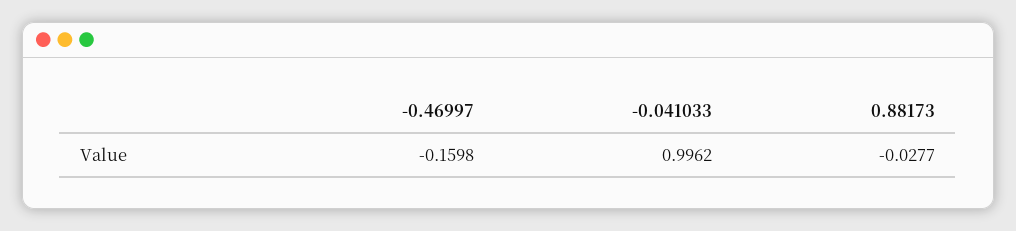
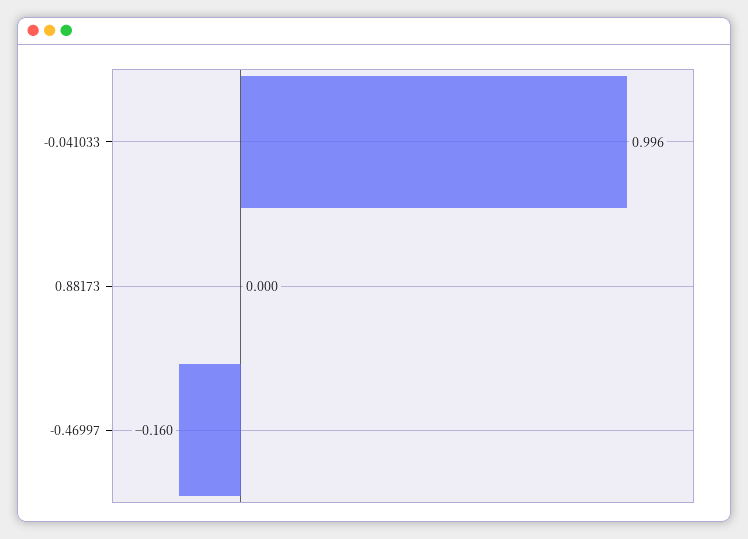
  {
    "-0.46997": -0.1598,
    "-0.041033": 0.9962,
-   "0.88173": -0.0277
+   "0.88173": 0
  }

